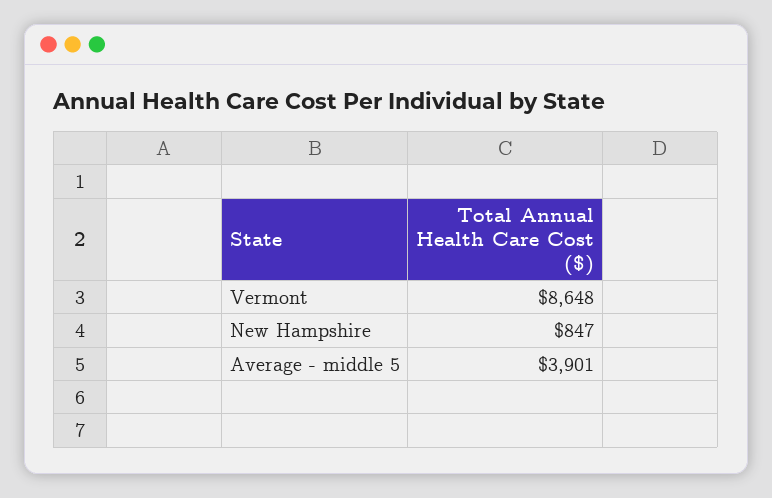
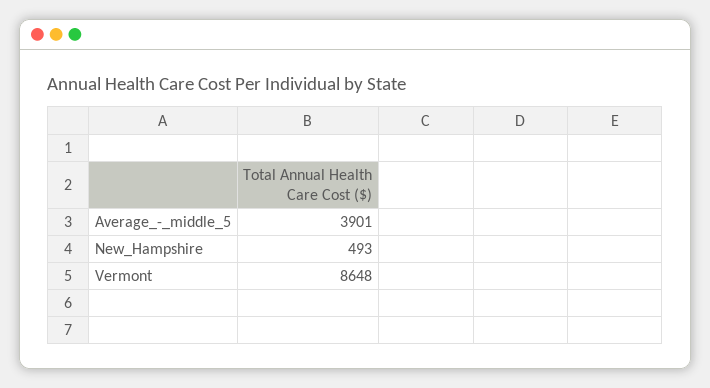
  {
    "Vermont": 8648,
-   "New Hampshire": 847,
+   "New Hampshire": 493,
    "Average - middle 5": 3901
  }

